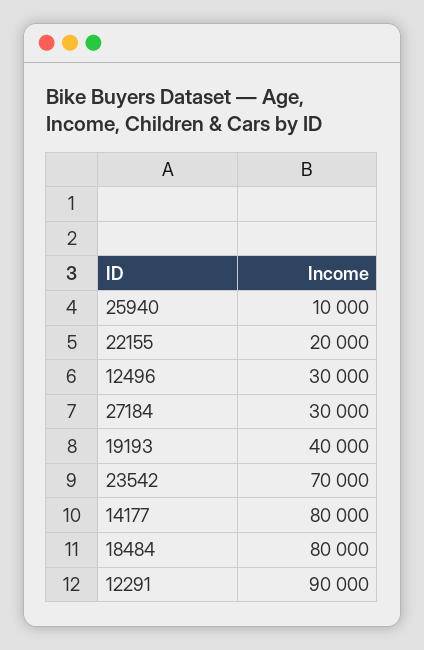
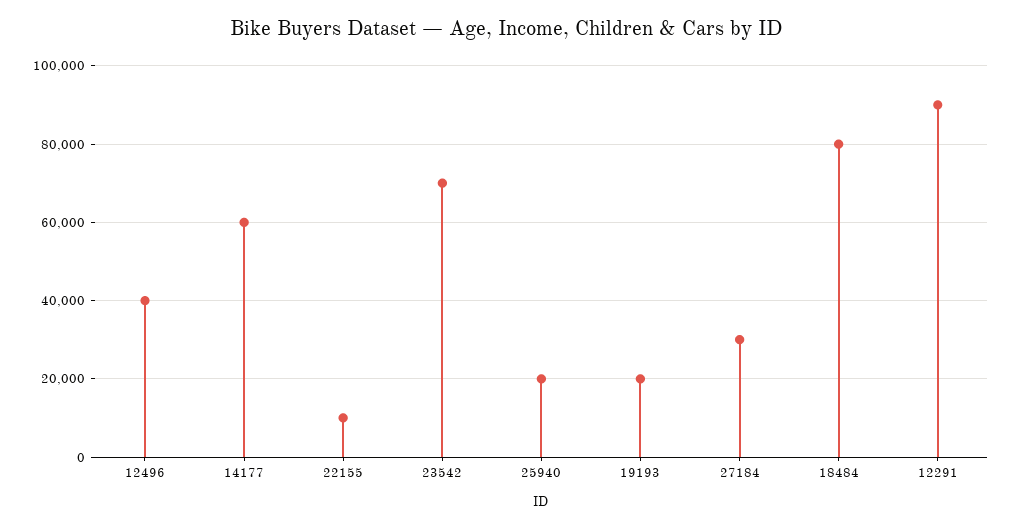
  {
-   "25940": 10000,
+   "25940": 20000,
-   "22155": 20000,
+   "22155": 10000,
-   "12496": 30000,
+   "12496": 40000,
    "27184": 30000,
-   "19193": 40000,
+   "19193": 20000,
    "23542": 70000,
-   "14177": 80000,
+   "14177": 60000,
    "18484": 80000,
    "12291": 90000
  }

